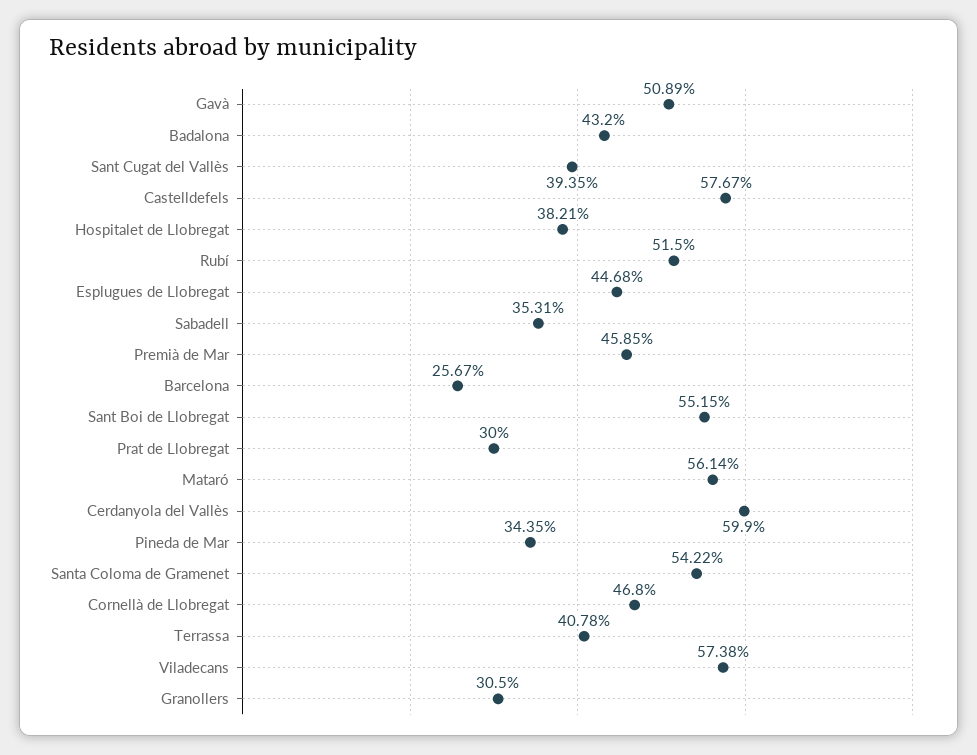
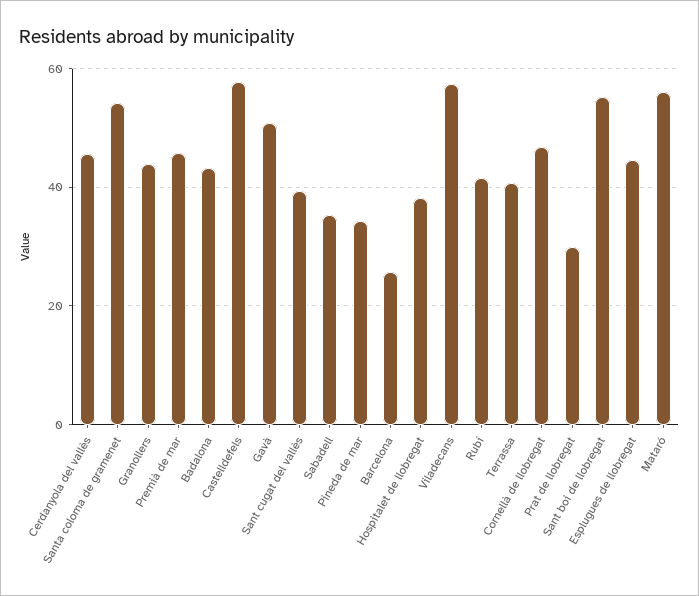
  {
    "Gavà": 50.89,
    "Badalona": 43.2,
    "Sant Cugat del Vallès": 39.35,
    "Castelldefels": 57.67,
    "Hospitalet de Llobregat": 38.21,
-   "Rubí": 51.5,
+   "Rubí": 42,
    "Esplugues de Llobregat": 44.68,
    "Sabadell": 35.31,
    "Premià de Mar": 45.85,
    "Barcelona": 25.67,
    "Sant Boi de Llobregat": 55.15,
    "Prat de Llobregat": 30,
    "Mataró": 56.14,
-   "Cerdanyola del Vallès": 59.9,
+   "Cerdanyola del Vallès": 46,
    "Pineda de Mar": 34.35,
    "Santa Coloma de Gramenet": 54.22,
    "Cornellà de Llobregat": 46.8,
    "Terrassa": 40.78,
    "Viladecans": 57.38,
-   "Granollers": 30.5
+   "Granollers": 44
  }

